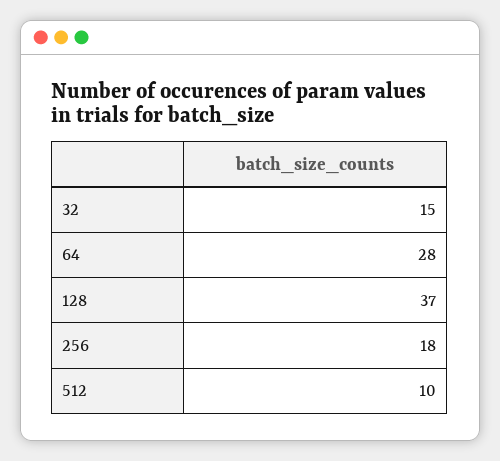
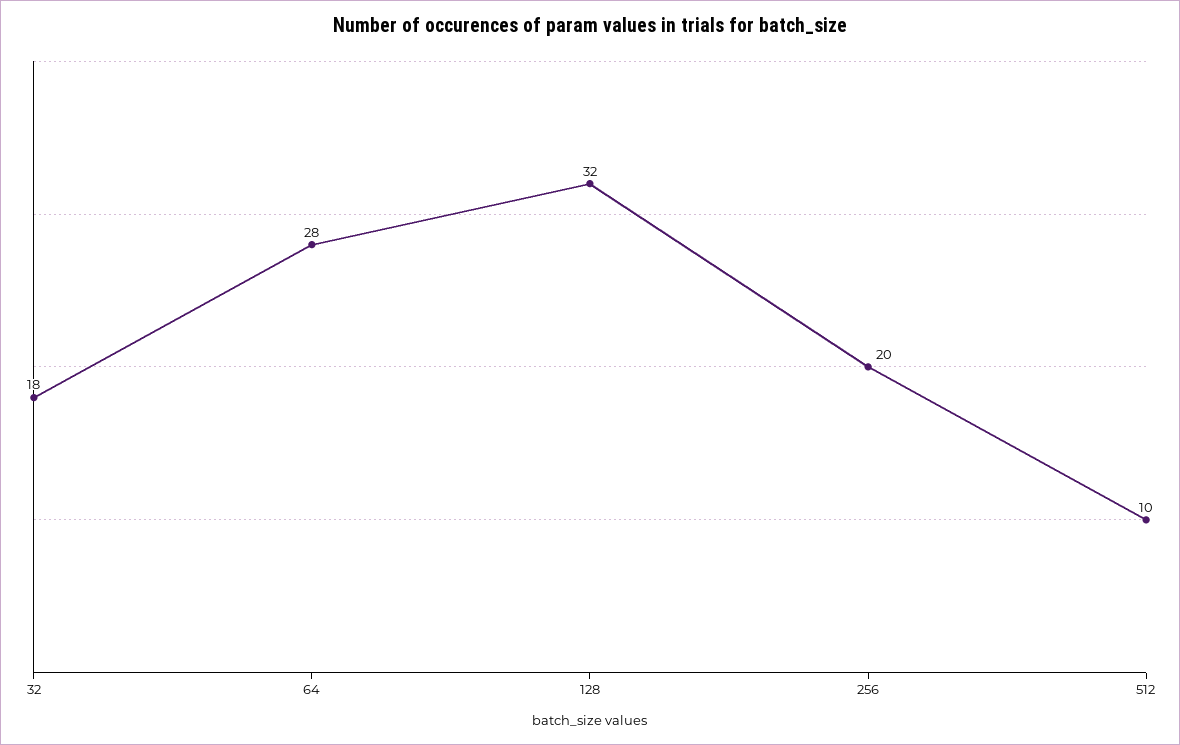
  {
-   "32": 15,
+   "32": 18,
    "64": 28,
-   "128": 37,
+   "128": 32,
-   "256": 18,
+   "256": 20,
    "512": 10
  }

